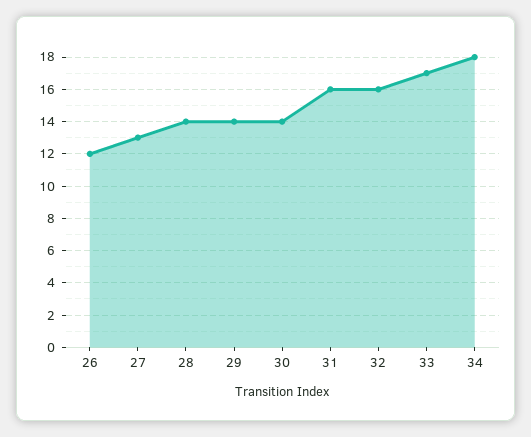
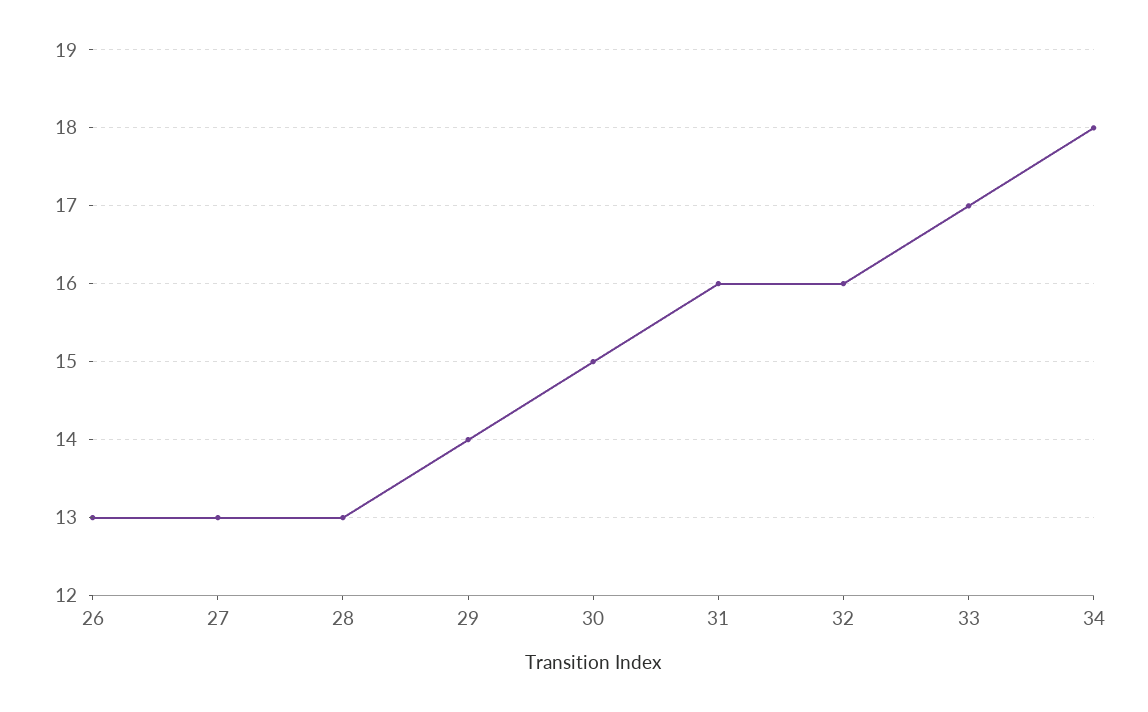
  {
-   "26": 12,
+   "26": 13,
    "27": 13,
-   "28": 14,
+   "28": 13,
    "29": 14,
-   "30": 14,
+   "30": 15,
    "31": 16,
    "32": 16,
    "33": 17,
    "34": 18
  }

